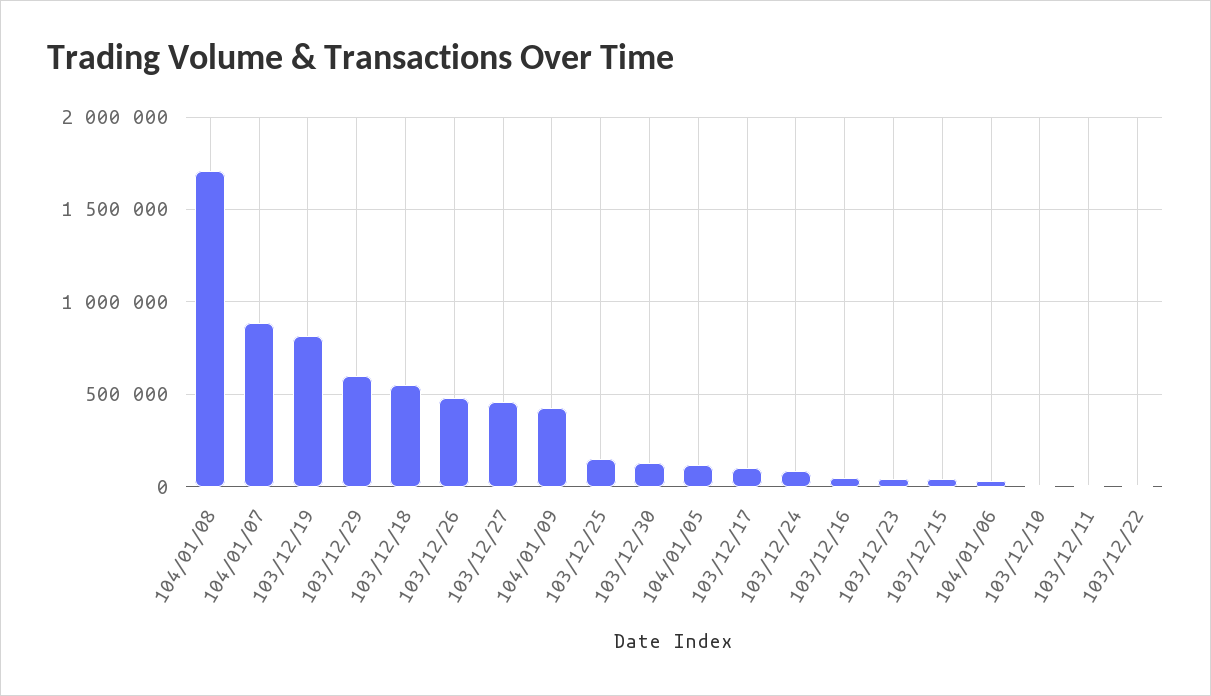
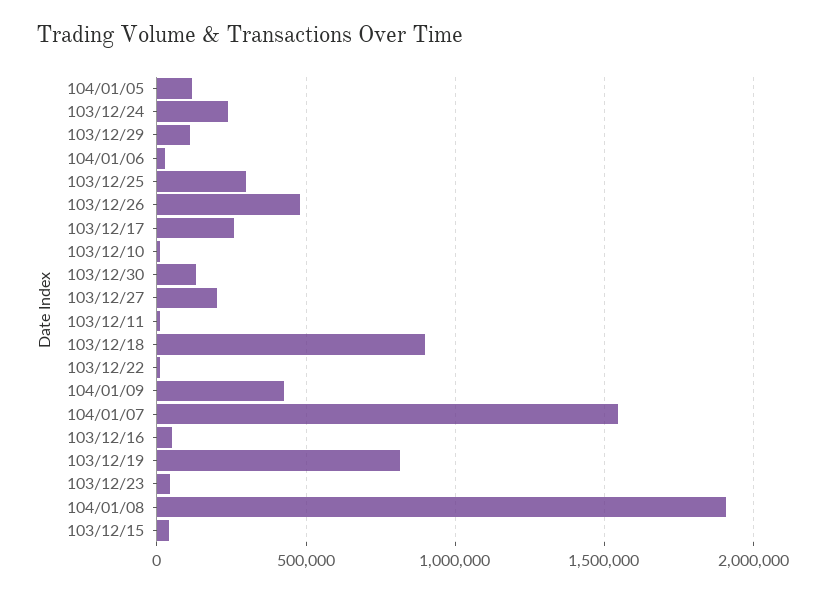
  {
-   "104/01/08": 1700000,
+   "104/01/08": 1900000,
-   "104/01/07": 900000,
+   "104/01/07": 1550000,
    "103/12/19": 800000,
-   "103/12/29": 600000,
+   "103/12/29": 100000,
-   "103/12/18": 550000,
+   "103/12/18": 900000,
    "103/12/26": 500000,
-   "103/12/27": 450000,
+   "103/12/27": 200000,
    "104/01/09": 450000,
-   "103/12/25": 150000,
+   "103/12/25": 300000,
    "103/12/30": 150000,
    "104/01/05": 100000,
-   "103/12/17": 100000,
+   "103/12/17": 250000,
-   "103/12/24": 100000,
+   "103/12/24": 250000,
    "103/12/16": 50000,
    "103/12/23": 50000,
    "103/12/15": 50000,
    "104/01/06": 50000,
    "103/12/10": 0,
    "103/12/11": 0,
    "103/12/22": 0
  }

